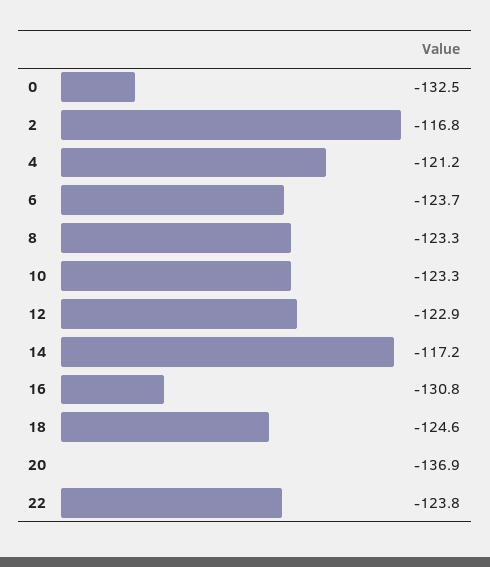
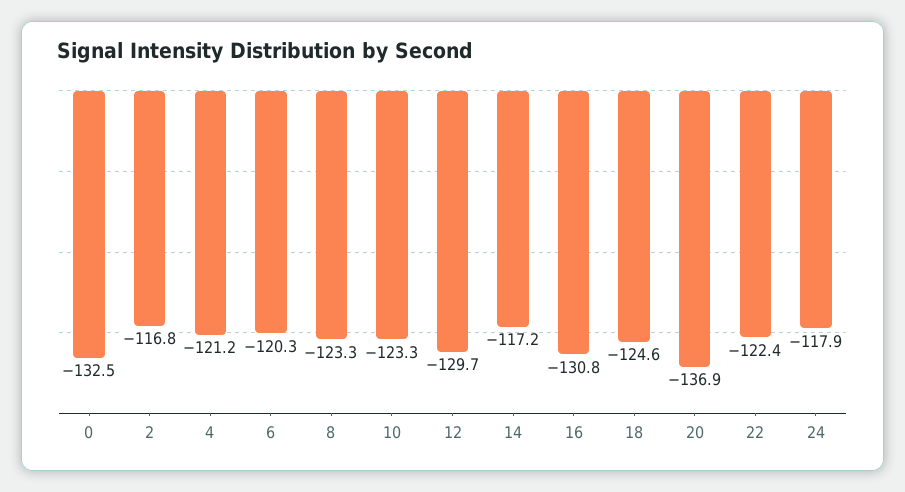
  {
    "0": -132.5,
    "2": -116.8,
    "4": -121.2,
-   "6": -123.7,
+   "6": -120.3,
    "8": -123.3,
    "10": -123.3,
-   "12": -122.9,
+   "12": -129.7,
    "14": -117.2,
    "16": -130.8,
    "18": -124.6,
    "20": -136.9,
-   "22": -123.8
+   "22": -122.4,
+   "24": -117.9
  }

